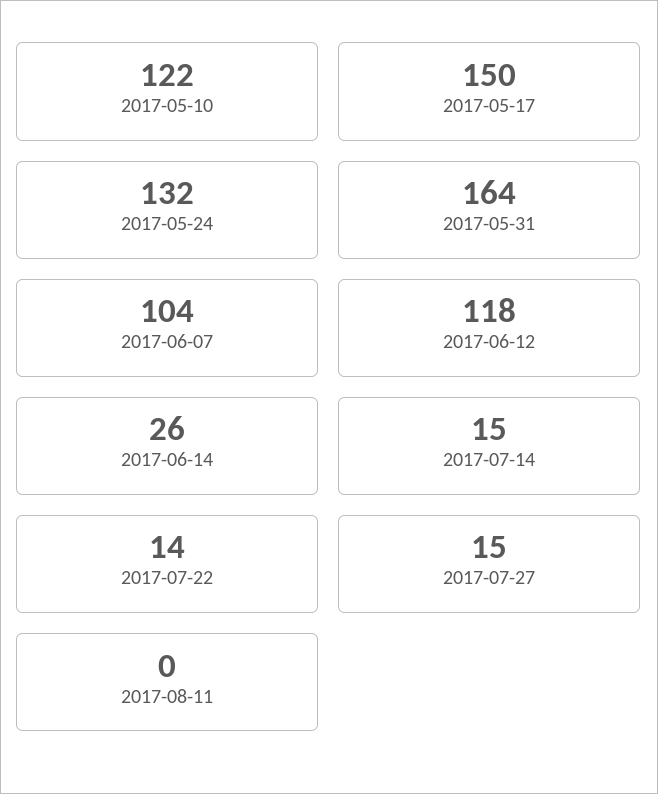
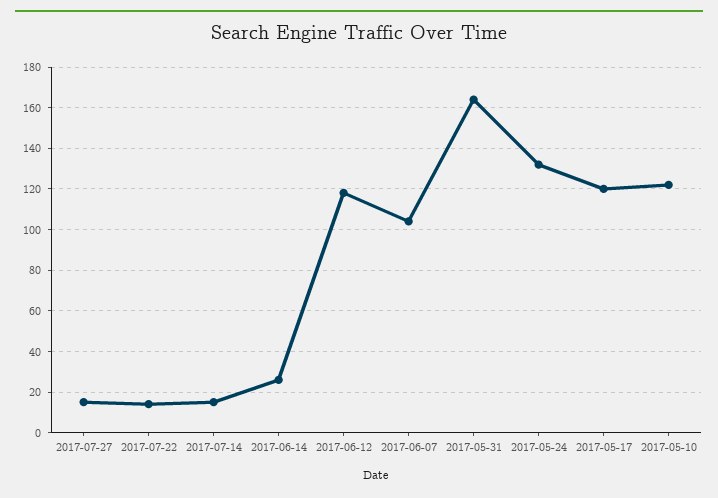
  {
    "2017-05-10": 122,
-   "2017-05-17": 150,
+   "2017-05-17": 120,
    "2017-05-24": 132,
    "2017-05-31": 164,
    "2017-06-07": 104,
    "2017-06-12": 118,
    "2017-06-14": 26,
    "2017-07-14": 15,
    "2017-07-22": 14,
-   "2017-07-27": 15,
+   "2017-07-27": 15
-   "2017-08-11": 0
  }

